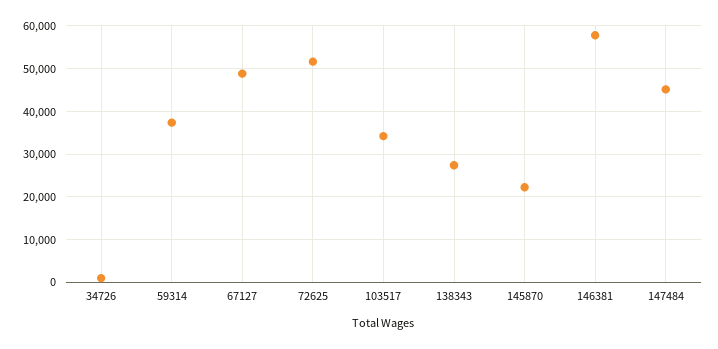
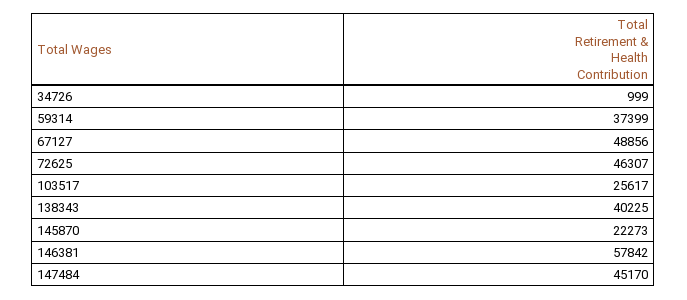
  {
    "34726": 999,
    "59314": 37399,
    "67127": 48856,
-   "72625": 52000,
+   "72625": 46307,
-   "103517": 34000,
+   "103517": 25617,
-   "138343": 28000,
+   "138343": 40225,
    "145870": 22273,
    "146381": 57842,
    "147484": 45170
  }

